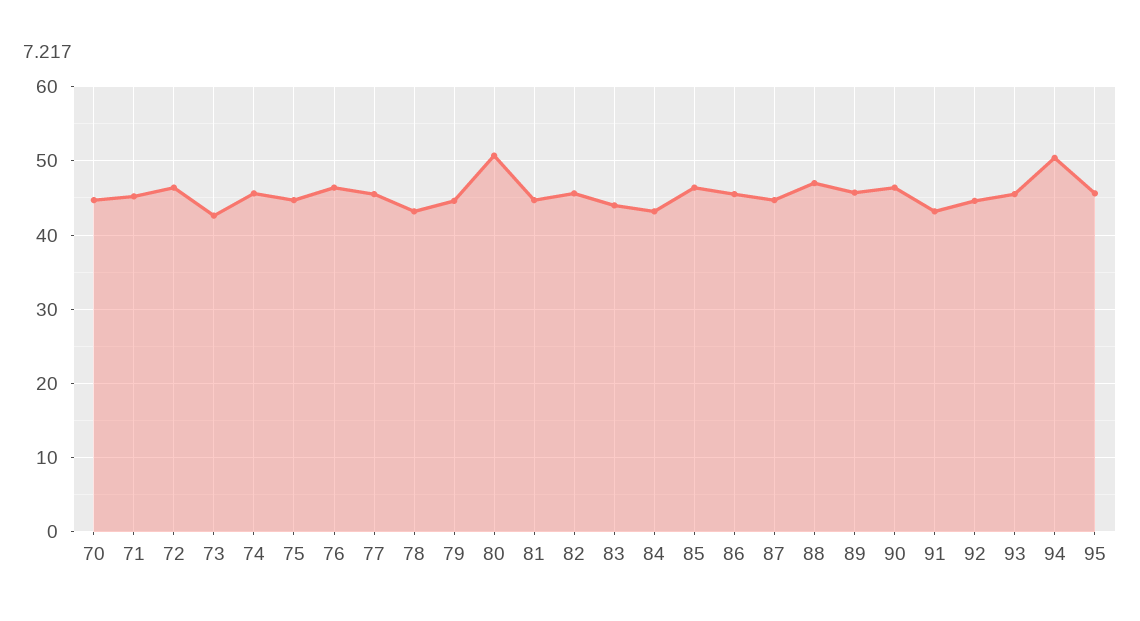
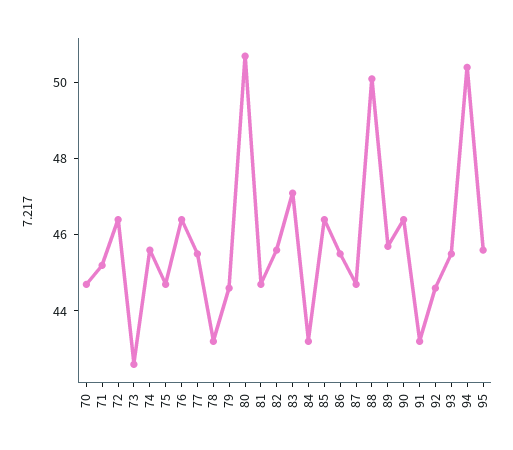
  {
    "70": 44.5,
    "71": 45,
    "72": 46.5,
    "73": 42.5,
    "74": 45.5,
    "75": 44.5,
    "76": 46.5,
    "77": 45.5,
    "78": 43,
    "79": 44.5,
    "80": 50.5,
    "81": 44.5,
    "82": 45.5,
-   "83": 44,
+   "83": 47,
    "84": 43,
    "85": 46.5,
    "86": 45.5,
    "87": 44.5,
-   "88": 47,
+   "88": 50,
    "89": 45.5,
    "90": 46.5,
    "91": 43,
    "92": 44.5,
    "93": 45.5,
    "94": 50.5,
    "95": 45.5
  }

